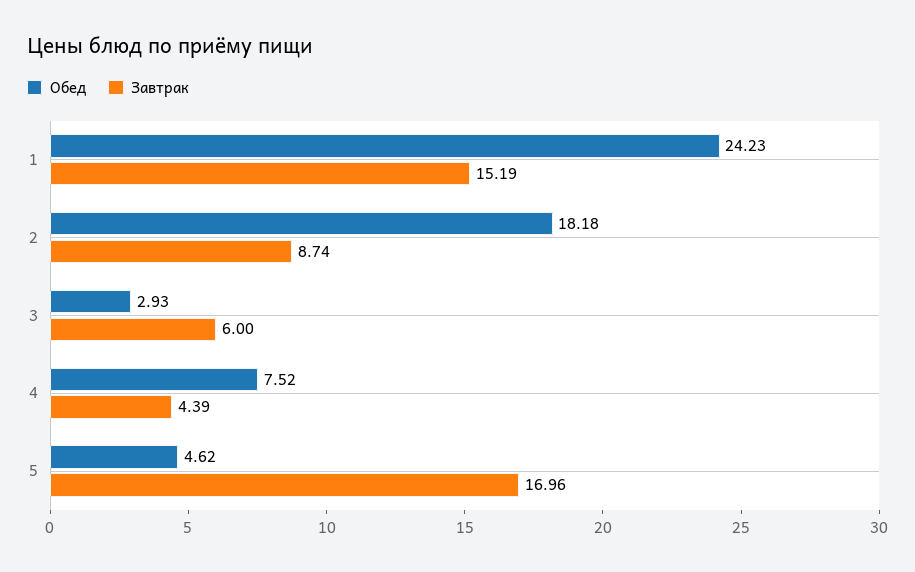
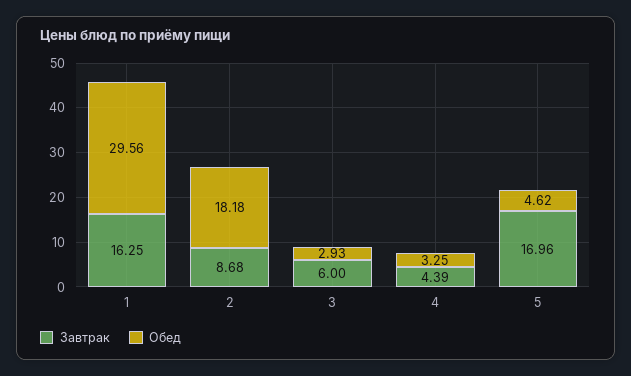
  {
    "Обед": {
-     "1": 24.23,
+     "1": 29.56,
      "2": 18.18,
      "3": 2.93,
-     "4": 7.52,
+     "4": 3.25,
      "5": 4.62
    },
    "Завтрак": {
-     "1": 15.19,
+     "1": 16.25,
-     "2": 8.74,
+     "2": 8.68,
      "3": 6,
      "4": 4.39,
      "5": 16.96
    }
  }

